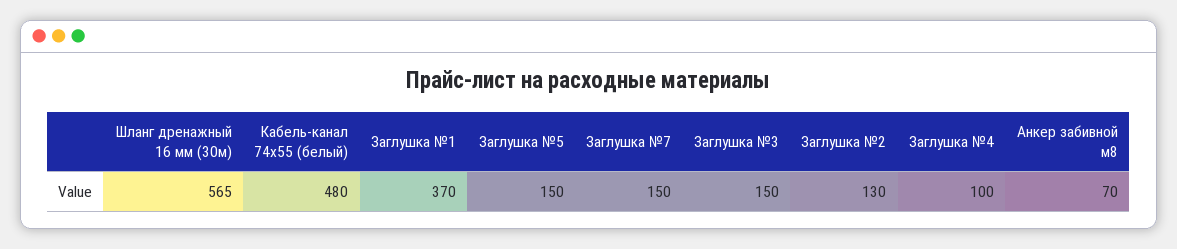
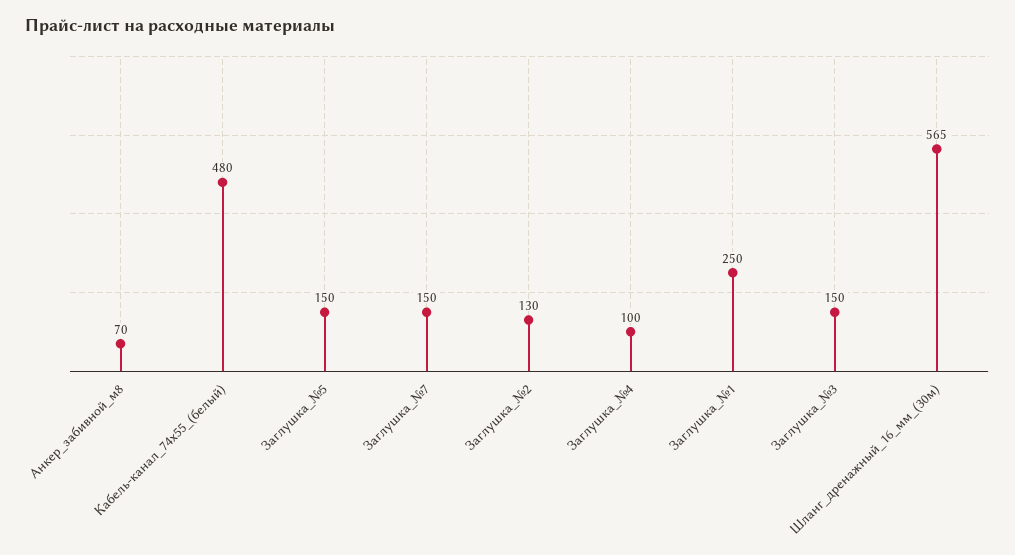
  {
    "Шланг дренажный 16 мм (30м)": 565,
    "Кабель-канал 74х55 (белый)": 480,
-   "Заглушка №1": 370,
+   "Заглушка №1": 250,
    "Заглушка №5": 150,
    "Заглушка №7": 150,
    "Заглушка №3": 150,
    "Заглушка №2": 130,
    "Заглушка №4": 100,
    "Анкер забивной м8": 70
  }

